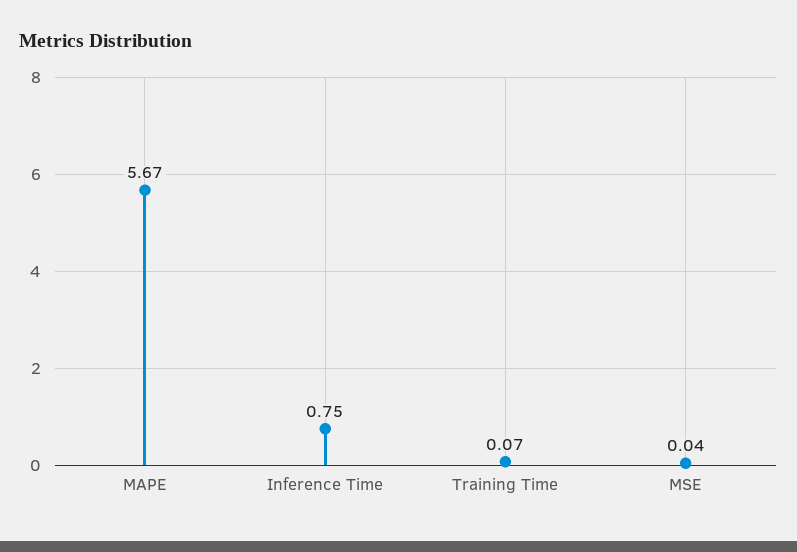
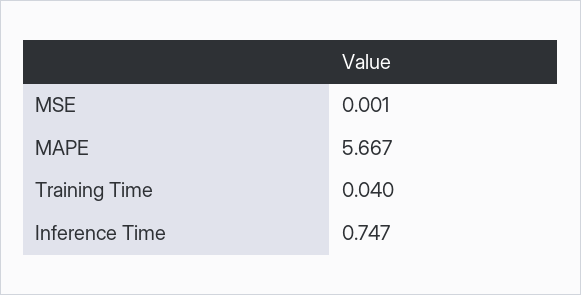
  {
    "MAPE": 5.667,
    "Inference Time": 0.747,
-   "Training Time": 0.07,
+   "Training Time": 0.04,
-   "MSE": 0.04
+   "MSE": 0.001
  }

